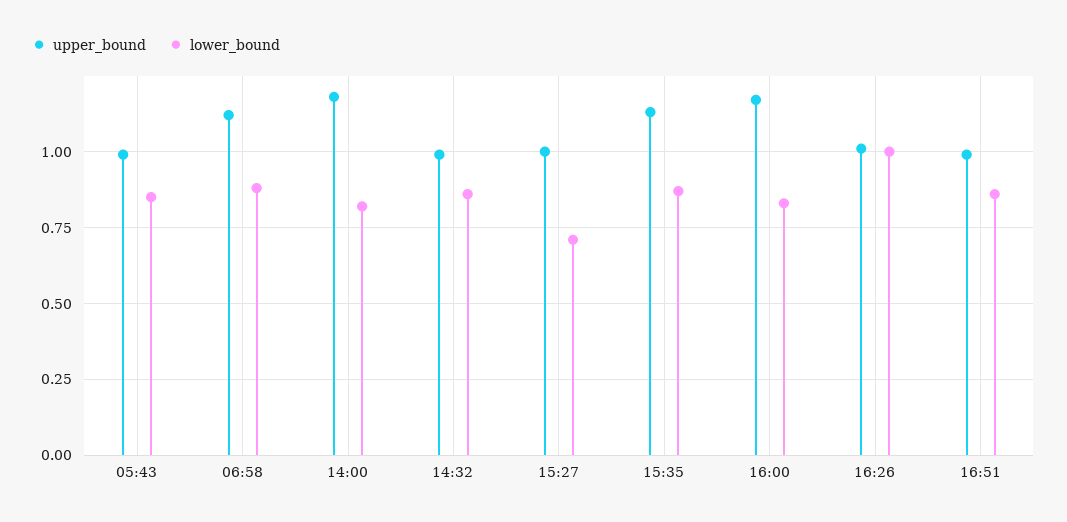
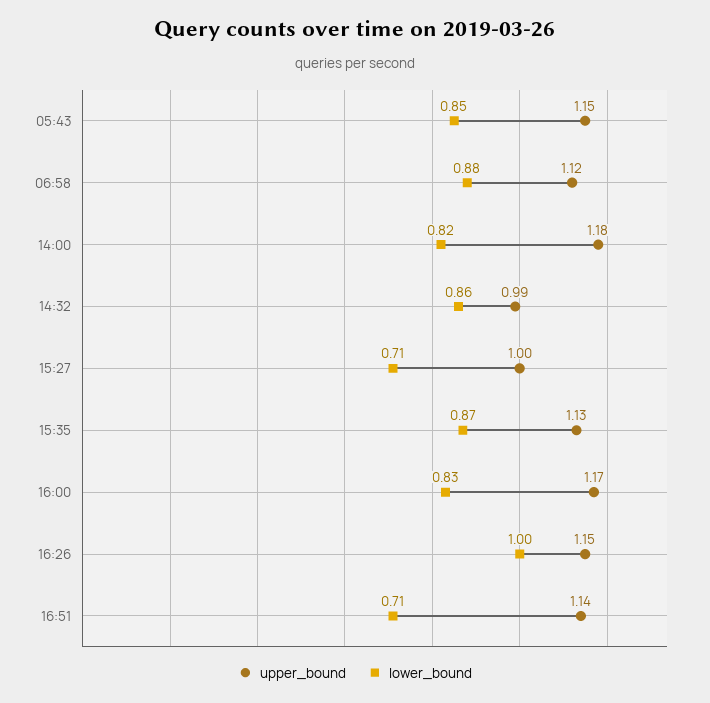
  {
    "upper_bound": {
-     "05:43": 1,
+     "05:43": 1.15,
      "06:58": 1.12,
      "14:00": 1.18,
      "14:32": 0.99,
      "15:27": 1,
      "15:35": 1.13,
      "16:00": 1.17,
-     "16:26": 1,
+     "16:26": 1.15,
-     "16:51": 1
+     "16:51": 1.14
    },
    "lower_bound": {
      "05:43": 0.85,
      "06:58": 0.88,
      "14:00": 0.82,
      "14:32": 0.86,
      "15:27": 0.71,
      "15:35": 0.87,
      "16:00": 0.83,
      "16:26": 1,
-     "16:51": 0.85
+     "16:51": 0.71
    }
  }

